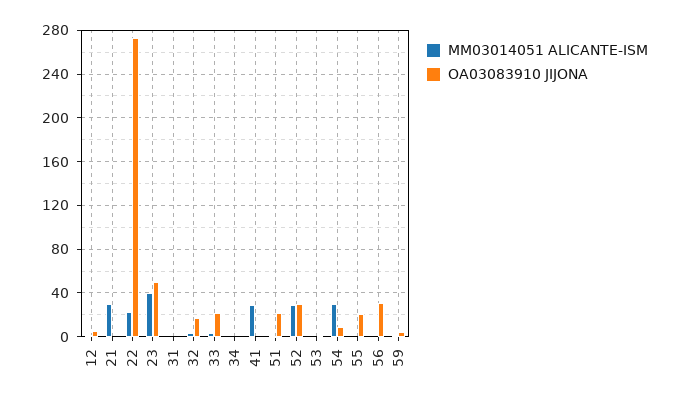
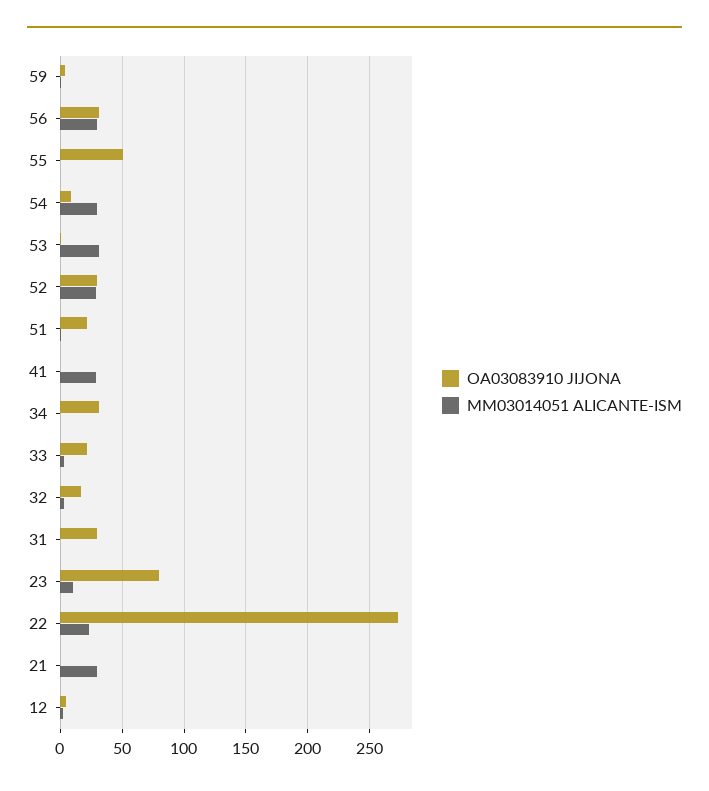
  {
    "MM03014051 ALICANTE-ISM": {
      "12": 0,
      "21": 30,
      "22": 25,
-     "23": 40,
+     "23": 10,
      "31": 0,
      "32": 5,
      "33": 5,
      "34": 0,
      "41": 30,
      "51": 0,
      "52": 30,
-     "53": 0,
+     "53": 30,
      "54": 30,
      "55": 0,
-     "56": 0,
+     "56": 30,
      "59": 0
    },
    "OA03083910 JIJONA": {
      "12": 5,
      "21": 0,
      "22": 275,
-     "23": 50,
+     "23": 80,
-     "31": 0,
+     "31": 30,
      "32": 15,
      "33": 20,
-     "34": 0,
+     "34": 30,
      "41": 0,
      "51": 20,
      "52": 30,
      "53": 0,
      "54": 10,
-     "55": 20,
+     "55": 50,
      "56": 30,
      "59": 5
    }
  }

